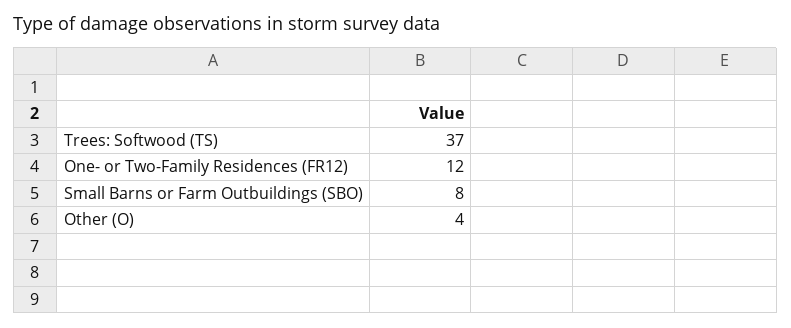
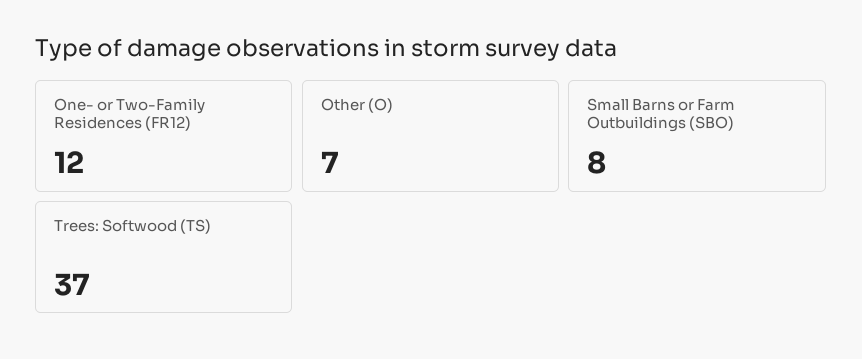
  {
    "Trees: Softwood (TS)": 37,
    "One- or Two-Family Residences (FR12)": 12,
    "Small Barns or Farm Outbuildings (SBO)": 8,
-   "Other (O)": 4
+   "Other (O)": 7
  }

